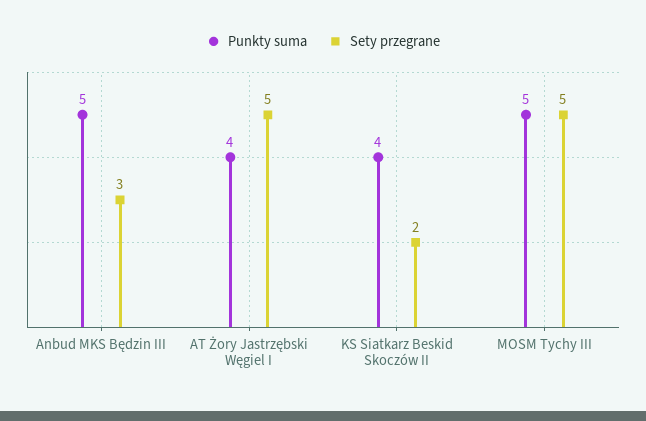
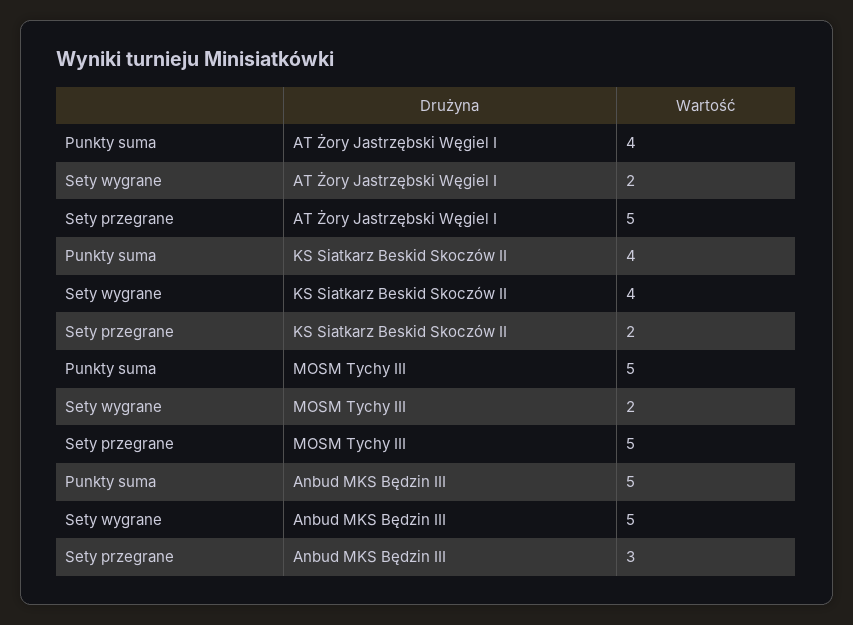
  {
    "Punkty suma": {
      "Anbud MKS Będzin III": 5,
      "AT Żory Jastrzębski Węgiel I": 4,
      "KS Siatkarz Beskid Skoczów II": 4,
      "MOSM Tychy III": 5
    },
    "Sety przegrane": {
      "Anbud MKS Będzin III": 3,
      "AT Żory Jastrzębski Węgiel I": 5,
      "KS Siatkarz Beskid Skoczów II": 2,
      "MOSM Tychy III": 5
-   }
+   },
+   "Sety wygrane": {
+     "AT Żory Jastrzębski Węgiel I": 2,
+     "KS Siatkarz Beskid Skoczów II": 4,
+     "MOSM Tychy III": 2,
+     "Anbud MKS Będzin III": 5
+   }
  }

